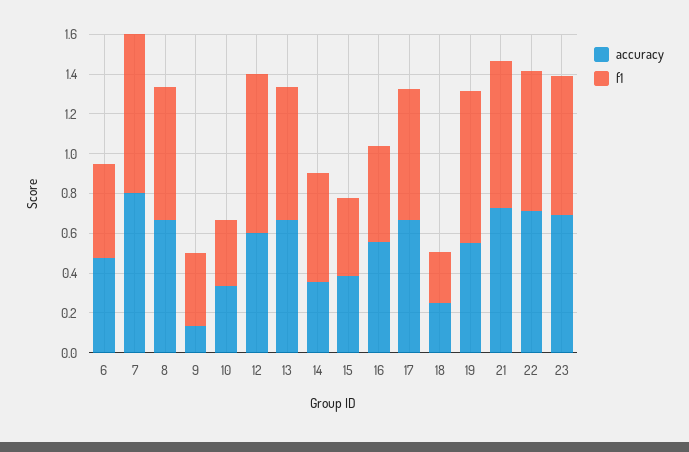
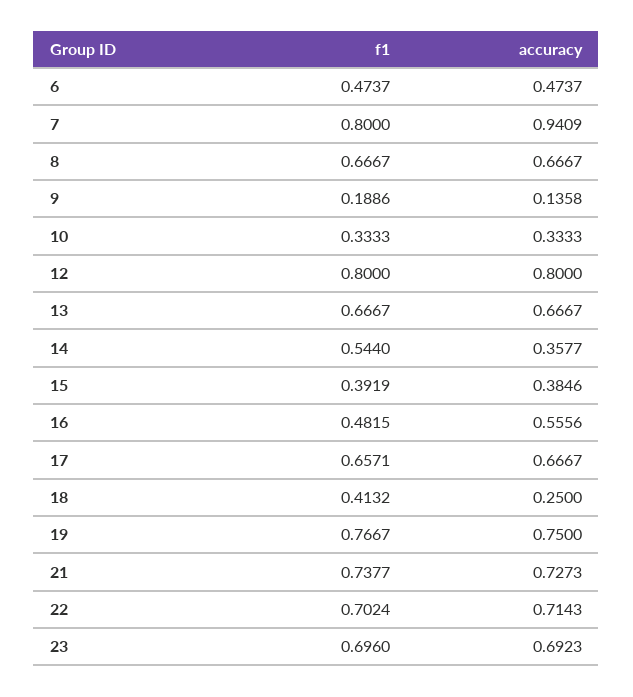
  {
    "accuracy": {
      "6": 0.4737,
-     "7": 0.8,
+     "7": 0.9409,
      "8": 0.6667,
      "9": 0.1358,
      "10": 0.3333,
-     "12": 0.6,
+     "12": 0.8,
      "13": 0.6667,
      "14": 0.3577,
      "15": 0.3846,
      "16": 0.5556,
      "17": 0.6667,
      "18": 0.25,
-     "19": 0.55,
+     "19": 0.75,
      "21": 0.7273,
      "22": 0.7143,
      "23": 0.6923
    },
    "f1": {
      "6": 0.4737,
      "7": 0.8,
      "8": 0.6667,
-     "9": 0.35,
+     "9": 0.1886,
      "10": 0.3333,
      "12": 0.8,
      "13": 0.6667,
      "14": 0.544,
      "15": 0.3919,
      "16": 0.4815,
      "17": 0.6571,
-     "18": 0.25,
+     "18": 0.4132,
      "19": 0.7667,
      "21": 0.7377,
      "22": 0.7024,
      "23": 0.696
    }
  }

